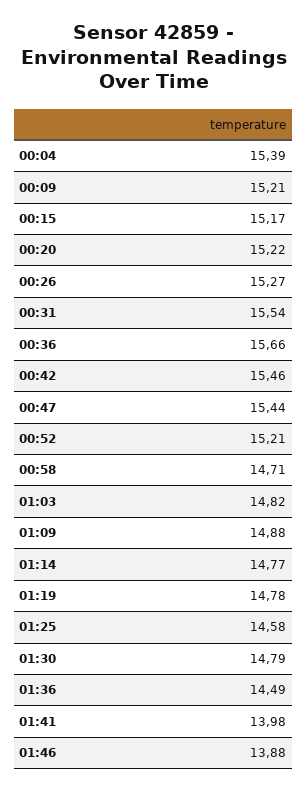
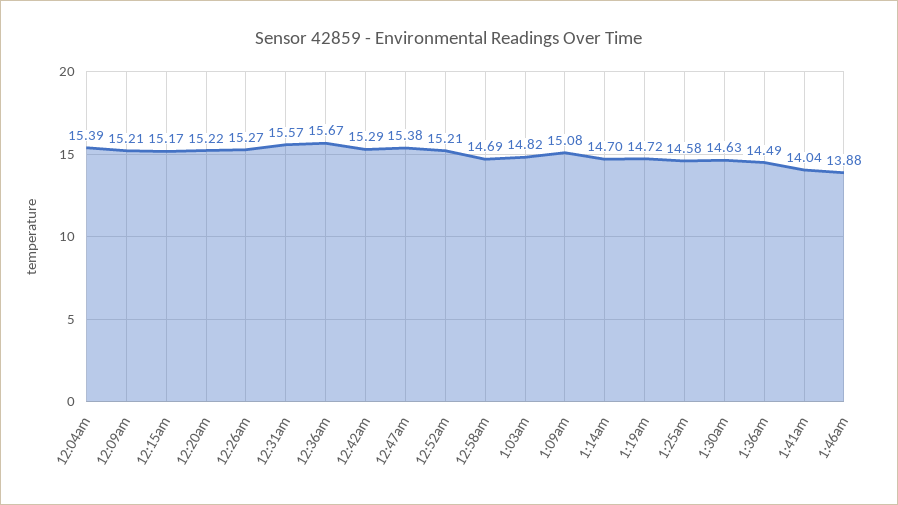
  {
    "00:04": 15.39,
    "00:09": 15.21,
    "00:15": 15.17,
    "00:20": 15.22,
    "00:26": 15.27,
-   "00:31": 15.54,
+   "00:31": 15.57,
-   "00:36": 15.66,
+   "00:36": 15.67,
-   "00:42": 15.46,
+   "00:42": 15.29,
-   "00:47": 15.44,
+   "00:47": 15.38,
    "00:52": 15.21,
-   "00:58": 14.71,
+   "00:58": 14.69,
    "01:03": 14.82,
-   "01:09": 14.88,
+   "01:09": 15.08,
-   "01:14": 14.77,
+   "01:14": 14.7,
-   "01:19": 14.78,
+   "01:19": 14.72,
    "01:25": 14.58,
-   "01:30": 14.79,
+   "01:30": 14.63,
    "01:36": 14.49,
-   "01:41": 13.98,
+   "01:41": 14.04,
    "01:46": 13.88
  }

